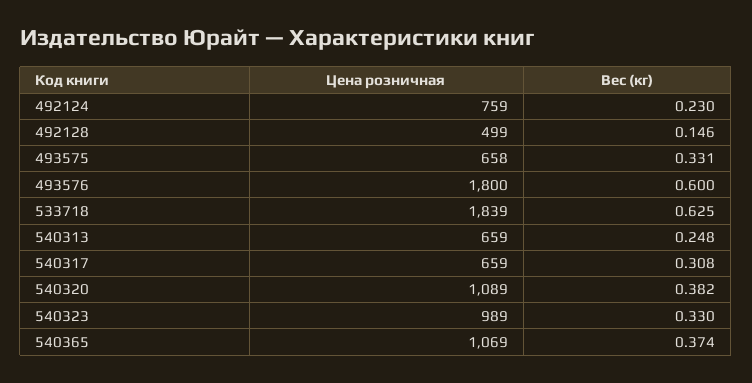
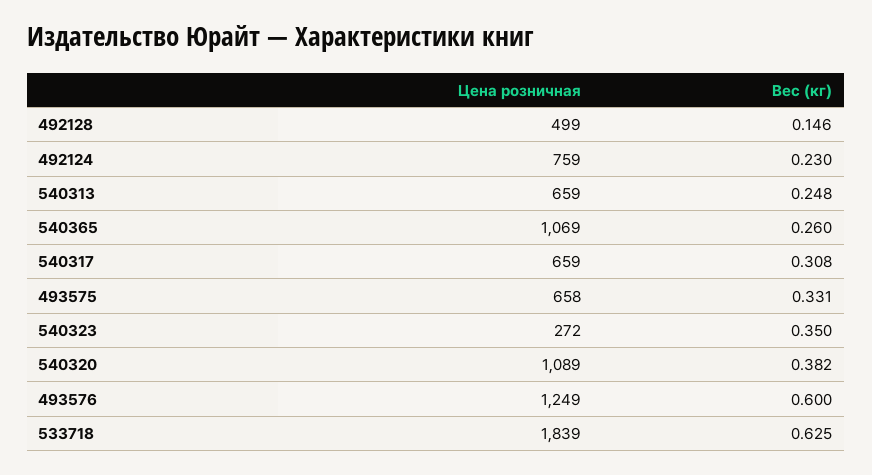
  {
    "Цена розничная": {
      "492124": 759,
      "492128": 499,
      "493575": 658,
-     "493576": 1800,
+     "493576": 1249,
      "533718": 1839,
      "540313": 659,
      "540317": 659,
      "540320": 1089,
-     "540323": 989,
+     "540323": 272,
      "540365": 1069
    },
    "Вес (кг)": {
      "492124": 0.23,
      "492128": 0.146,
      "493575": 0.331,
      "493576": 0.6,
      "533718": 0.625,
      "540313": 0.248,
      "540317": 0.308,
      "540320": 0.382,
-     "540323": 0.33,
+     "540323": 0.35,
-     "540365": 0.374
+     "540365": 0.26
    }
  }

